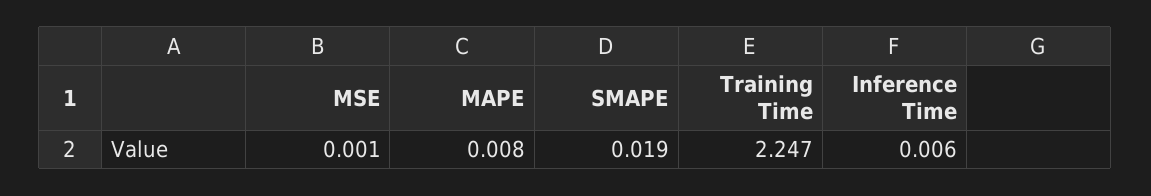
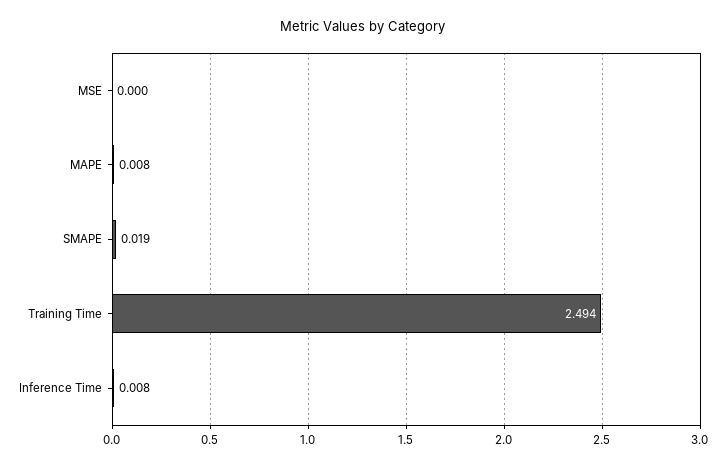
  {
-   "MSE": 0.001,
+   "MSE": 0,
    "MAPE": 0.008,
    "SMAPE": 0.019,
-   "Training Time": 2.247,
+   "Training Time": 2.494,
-   "Inference Time": 0.006
+   "Inference Time": 0.008
  }

